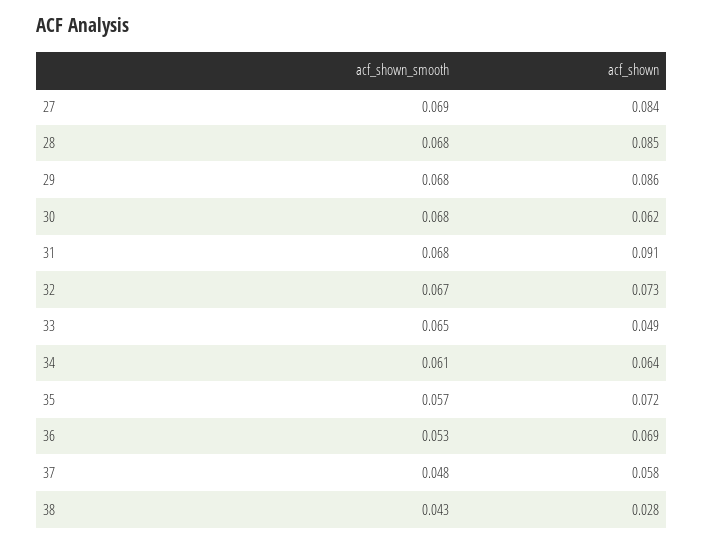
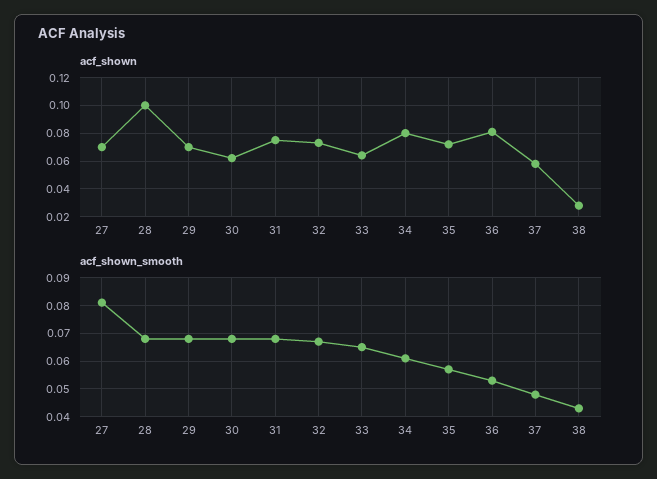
  {
    "acf_shown_smooth": {
-     "27": 0.069,
+     "27": 0.08,
      "28": 0.068,
      "29": 0.068,
      "30": 0.068,
      "31": 0.068,
      "32": 0.067,
      "33": 0.065,
      "34": 0.061,
      "35": 0.057,
      "36": 0.053,
      "37": 0.048,
      "38": 0.043
    },
    "acf_shown": {
-     "27": 0.084,
+     "27": 0.07,
-     "28": 0.085,
+     "28": 0.1,
-     "29": 0.086,
+     "29": 0.07,
      "30": 0.062,
-     "31": 0.091,
+     "31": 0.075,
      "32": 0.073,
-     "33": 0.049,
+     "33": 0.065,
-     "34": 0.064,
+     "34": 0.08,
      "35": 0.072,
-     "36": 0.069,
+     "36": 0.08,
      "37": 0.058,
      "38": 0.028
    }
  }

